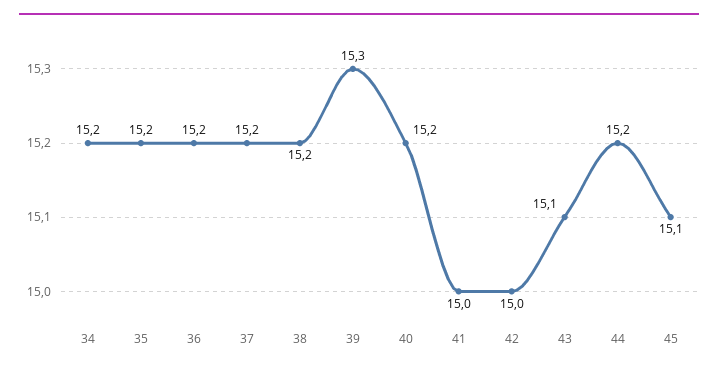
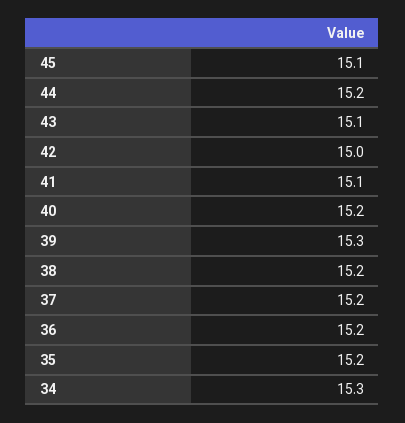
  {
-   "34": 15.2,
+   "34": 15.3,
    "35": 15.2,
    "36": 15.2,
    "37": 15.2,
    "38": 15.2,
    "39": 15.3,
    "40": 15.2,
-   "41": 15,
+   "41": 15.1,
    "42": 15,
    "43": 15.1,
    "44": 15.2,
    "45": 15.1
  }

